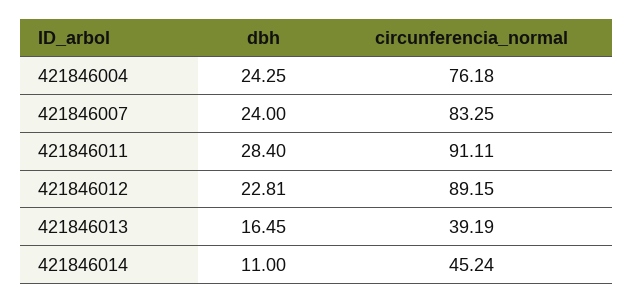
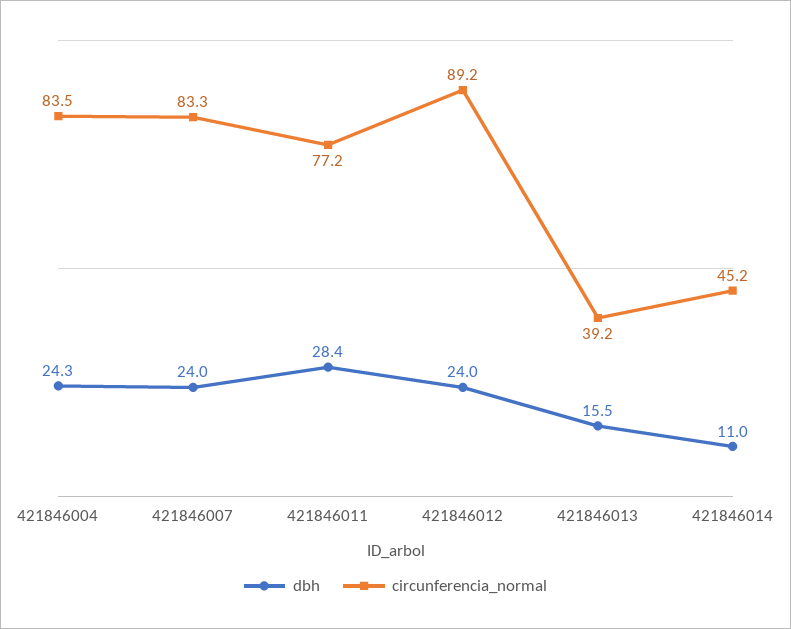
  {
    "dbh": {
      "421846004": 24.25,
      "421846007": 24,
      "421846011": 28.4,
-     "421846012": 22.81,
+     "421846012": 24,
-     "421846013": 16.45,
+     "421846013": 15.5,
      "421846014": 11
    },
    "circunferencia_normal": {
-     "421846004": 76.18,
+     "421846004": 83.5,
      "421846007": 83.25,
-     "421846011": 91.11,
+     "421846011": 77.2,
      "421846012": 89.15,
      "421846013": 39.19,
      "421846014": 45.24
    }
  }

